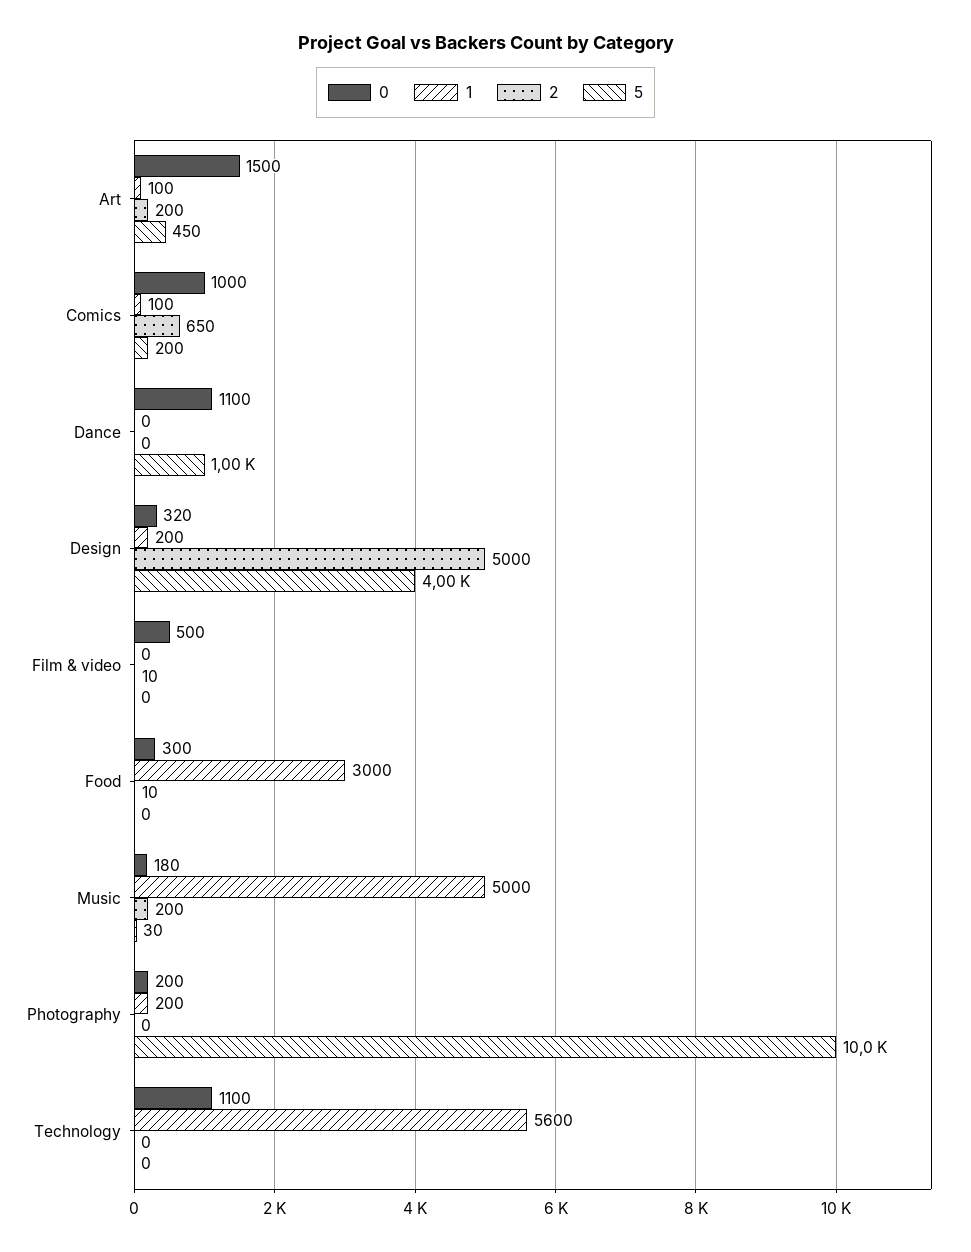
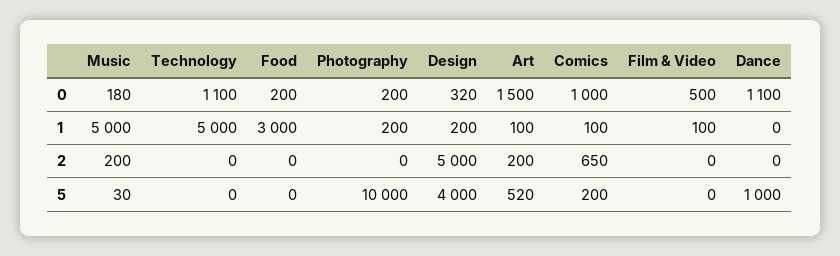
  {
    "0": {
      "Art": 1500,
      "Comics": 1000,
      "Dance": 1100,
      "Design": 320,
      "Film & video": 500,
-     "Food": 300,
+     "Food": 200,
      "Music": 180,
      "Photography": 200,
      "Technology": 1100
    },
    "1": {
      "Art": 100,
      "Comics": 100,
      "Dance": 0,
      "Design": 200,
-     "Film & video": 0,
+     "Film & video": 100,
      "Food": 3000,
      "Music": 5000,
      "Photography": 200,
-     "Technology": 5600
+     "Technology": 5000
    },
    "2": {
      "Art": 200,
      "Comics": 650,
      "Dance": 0,
      "Design": 5000,
-     "Film & video": 10,
+     "Film & video": 0,
-     "Food": 10,
+     "Food": 0,
      "Music": 200,
      "Photography": 0,
      "Technology": 0
    },
    "5": {
-     "Art": 450,
+     "Art": 520,
      "Comics": 200,
      "Dance": 1000,
      "Design": 4000,
      "Film & video": 0,
      "Food": 0,
      "Music": 30,
      "Photography": 10000,
      "Technology": 0
    }
  }

